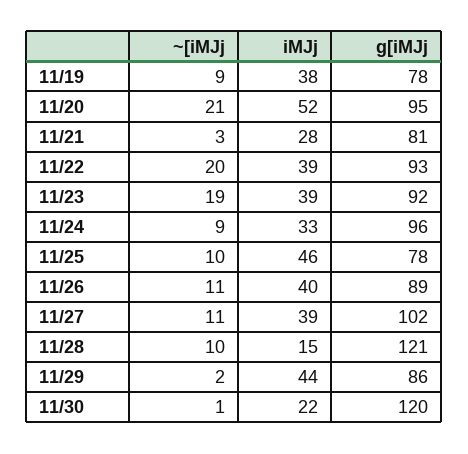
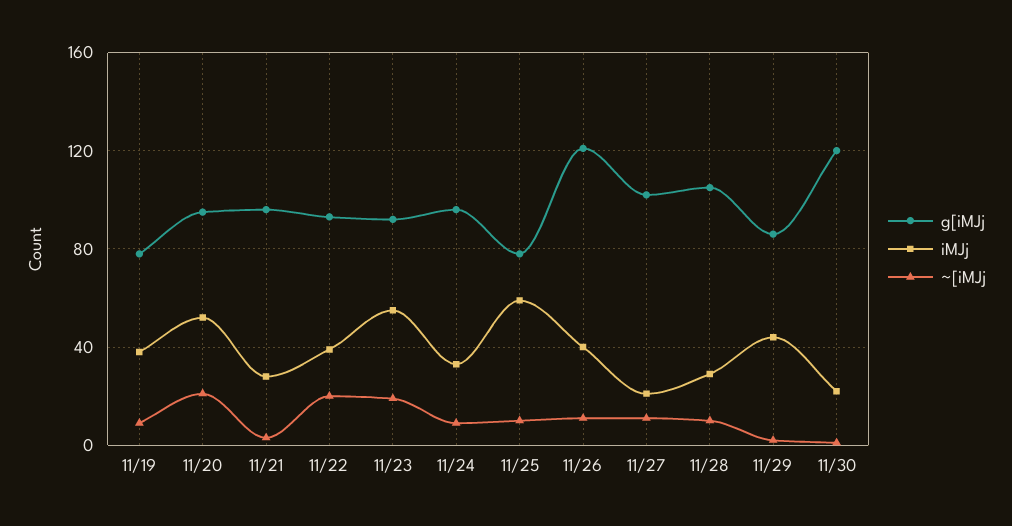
  {
    "~[iMJj": {
      "11/19": 9,
      "11/20": 21,
      "11/21": 3,
      "11/22": 20,
      "11/23": 19,
      "11/24": 9,
      "11/25": 10,
      "11/26": 11,
      "11/27": 11,
      "11/28": 10,
      "11/29": 2,
      "11/30": 1
    },
    "iMJj": {
      "11/19": 38,
      "11/20": 52,
      "11/21": 28,
      "11/22": 39,
-     "11/23": 39,
+     "11/23": 55,
      "11/24": 33,
-     "11/25": 46,
+     "11/25": 60,
      "11/26": 40,
-     "11/27": 39,
+     "11/27": 20,
-     "11/28": 15,
+     "11/28": 30,
      "11/29": 44,
      "11/30": 22
    },
    "g[iMJj": {
      "11/19": 78,
      "11/20": 95,
-     "11/21": 81,
+     "11/21": 95,
      "11/22": 93,
      "11/23": 92,
      "11/24": 96,
      "11/25": 78,
-     "11/26": 89,
+     "11/26": 120,
      "11/27": 102,
-     "11/28": 121,
+     "11/28": 105,
      "11/29": 86,
      "11/30": 120
    }
  }

